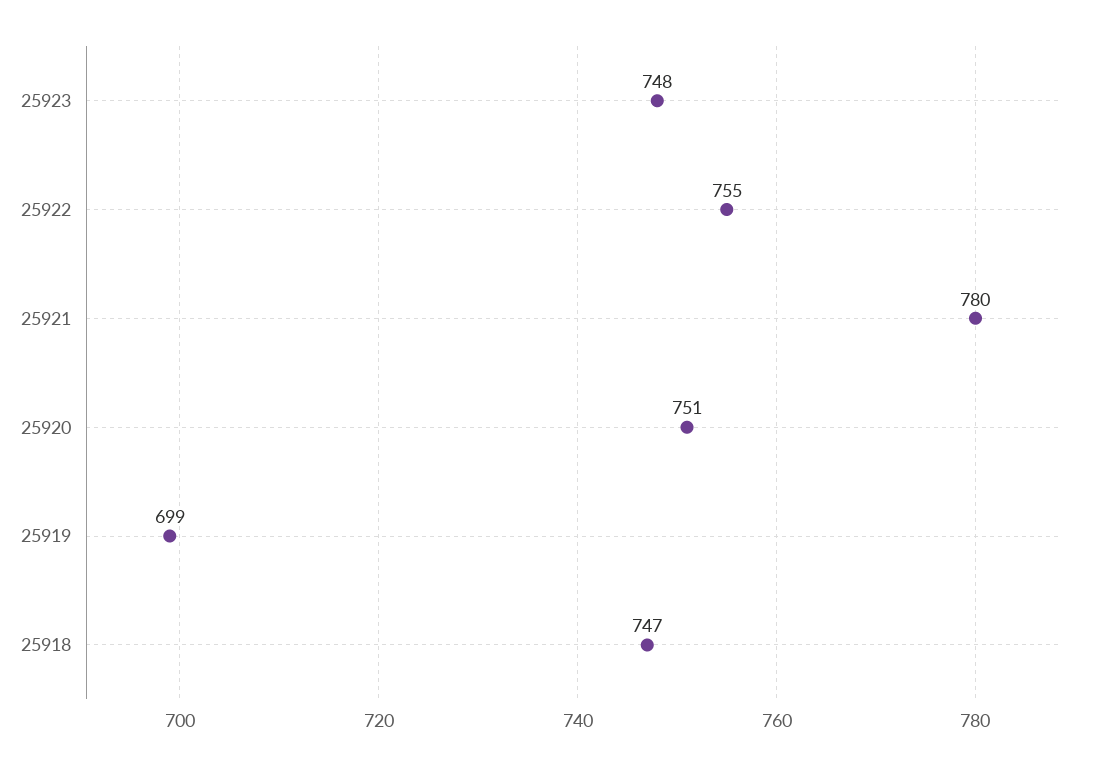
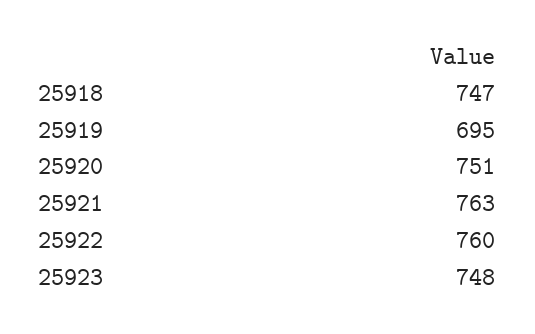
  {
    "25923": 748,
-   "25922": 755,
+   "25922": 760,
-   "25921": 780,
+   "25921": 763,
    "25920": 751,
-   "25919": 699,
+   "25919": 695,
    "25918": 747
  }

